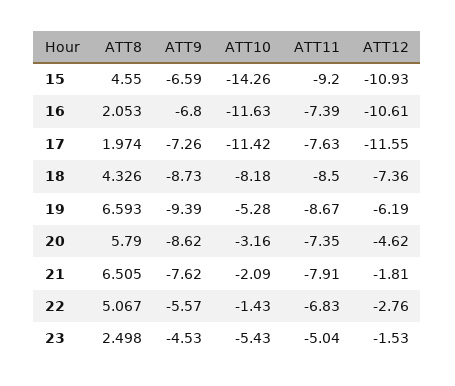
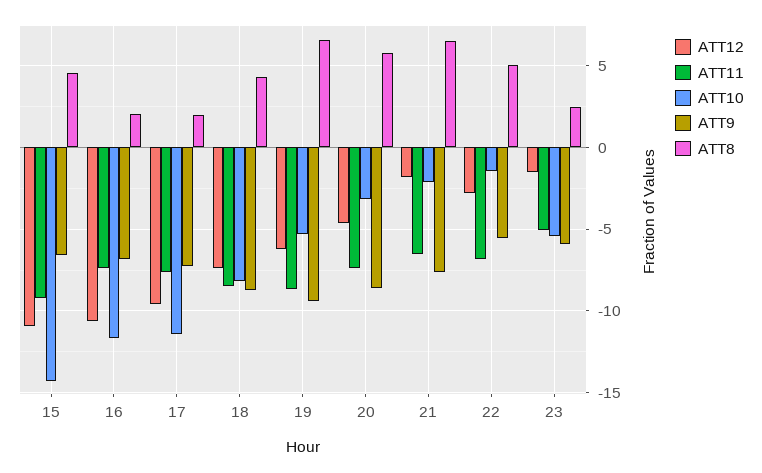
  {
    "ATT8": {
      "15": 4.55,
      "16": 2.053,
      "17": 1.974,
      "18": 4.326,
      "19": 6.593,
      "20": 5.79,
      "21": 6.505,
      "22": 5.067,
      "23": 2.498
    },
    "ATT9": {
      "15": -6.59,
      "16": -6.8,
      "17": -7.26,
      "18": -8.73,
      "19": -9.39,
      "20": -8.62,
      "21": -7.62,
      "22": -5.57,
-     "23": -4.53
+     "23": -6
    },
    "ATT10": {
      "15": -14.26,
      "16": -11.63,
      "17": -11.42,
      "18": -8.18,
      "19": -5.28,
      "20": -3.16,
      "21": -2.09,
      "22": -1.43,
      "23": -5.43
    },
    "ATT11": {
      "15": -9.2,
      "16": -7.39,
      "17": -7.63,
      "18": -8.5,
      "19": -8.67,
      "20": -7.35,
-     "21": -7.91,
+     "21": -6.5,
      "22": -6.83,
      "23": -5.04
    },
    "ATT12": {
      "15": -10.93,
      "16": -10.61,
-     "17": -11.55,
+     "17": -9.5,
      "18": -7.36,
      "19": -6.19,
      "20": -4.62,
      "21": -1.81,
      "22": -2.76,
      "23": -1.53
    }
  }

